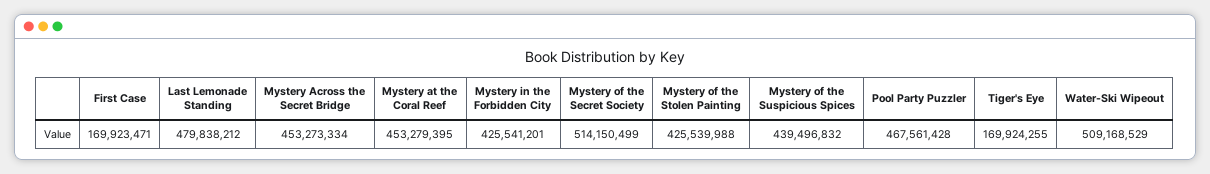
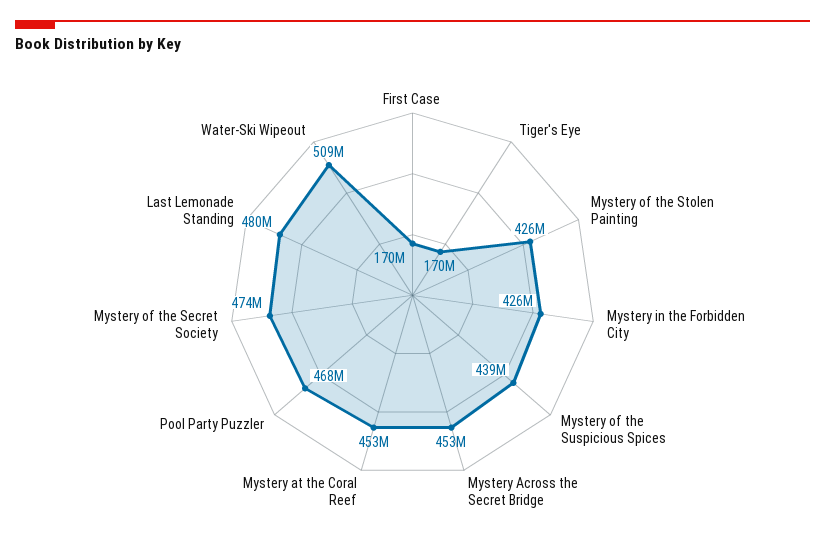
  {
    "First Case": 169923471,
    "Last Lemonade Standing": 479838212,
    "Mystery Across the Secret Bridge": 453273334,
    "Mystery at the Coral Reef": 453279395,
    "Mystery in the Forbidden City": 425541201,
-   "Mystery of the Secret Society": 514150499,
+   "Mystery of the Secret Society": 474000000,
    "Mystery of the Stolen Painting": 425539988,
    "Mystery of the Suspicious Spices": 439496832,
    "Pool Party Puzzler": 467561428,
    "Tiger's Eye": 169924255,
    "Water-Ski Wipeout": 509168529
  }

